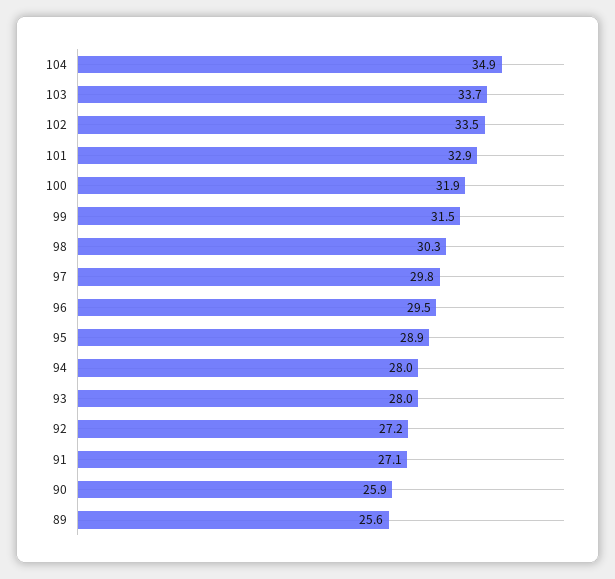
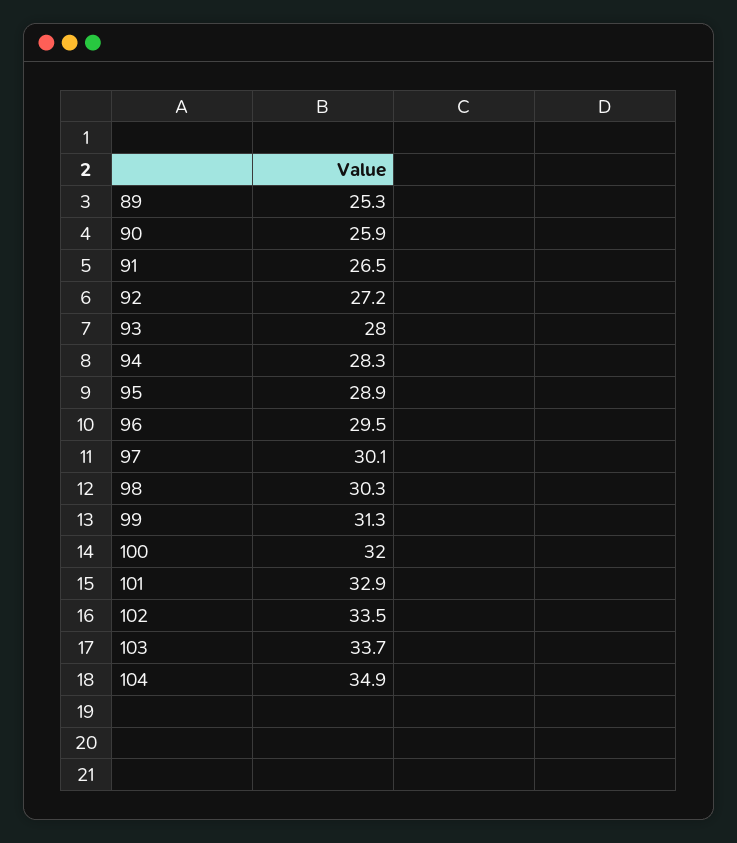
  {
    "104": 34.9,
    "103": 33.7,
    "102": 33.5,
    "101": 32.9,
-   "100": 31.9,
+   "100": 32,
-   "99": 31.5,
+   "99": 31.3,
    "98": 30.3,
-   "97": 29.8,
+   "97": 30.1,
    "96": 29.5,
    "95": 28.9,
-   "94": 28,
+   "94": 28.3,
    "93": 28,
    "92": 27.2,
-   "91": 27.1,
+   "91": 26.5,
    "90": 25.9,
-   "89": 25.6
+   "89": 25.3
  }

